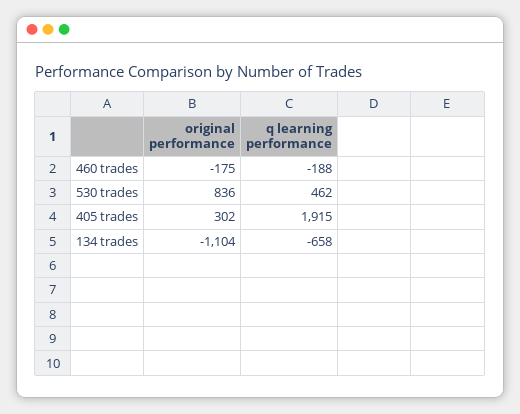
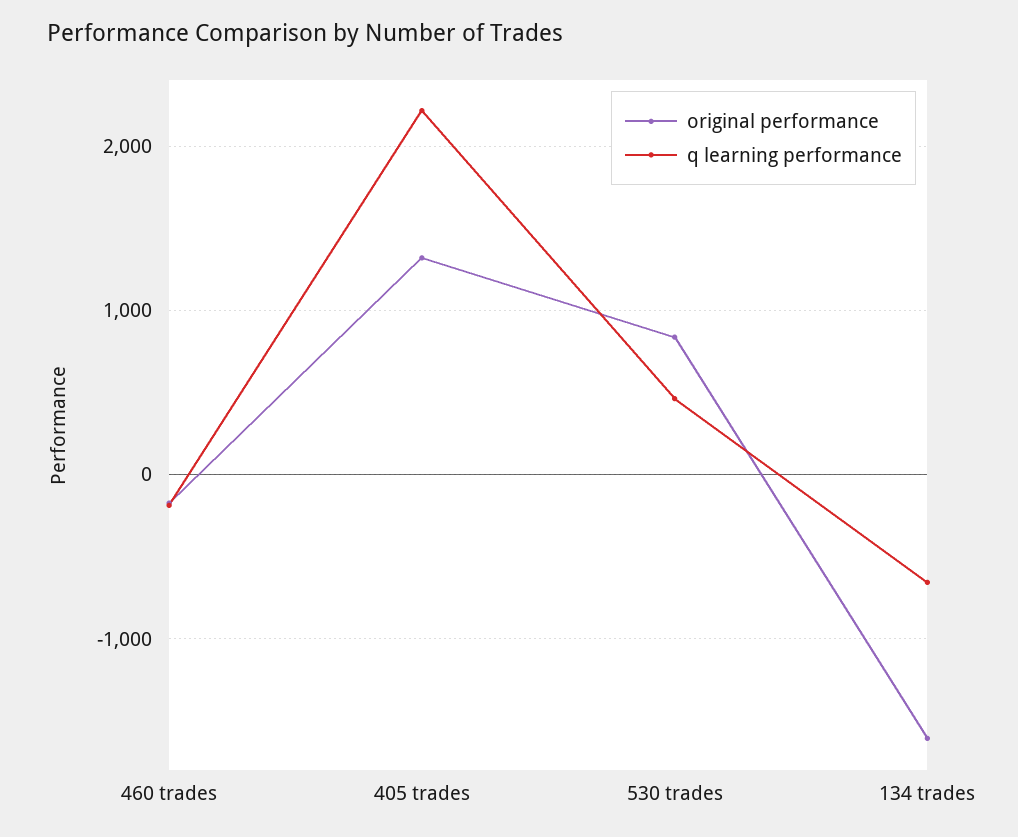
  {
    "original performance": {
      "460 trades": -175,
      "530 trades": 836,
-     "405 trades": 302,
+     "405 trades": 1300,
-     "134 trades": -1104
+     "134 trades": -1600
    },
    "q learning performance": {
      "460 trades": -188,
      "530 trades": 462,
-     "405 trades": 1915,
+     "405 trades": 2200,
      "134 trades": -658
    }
  }

